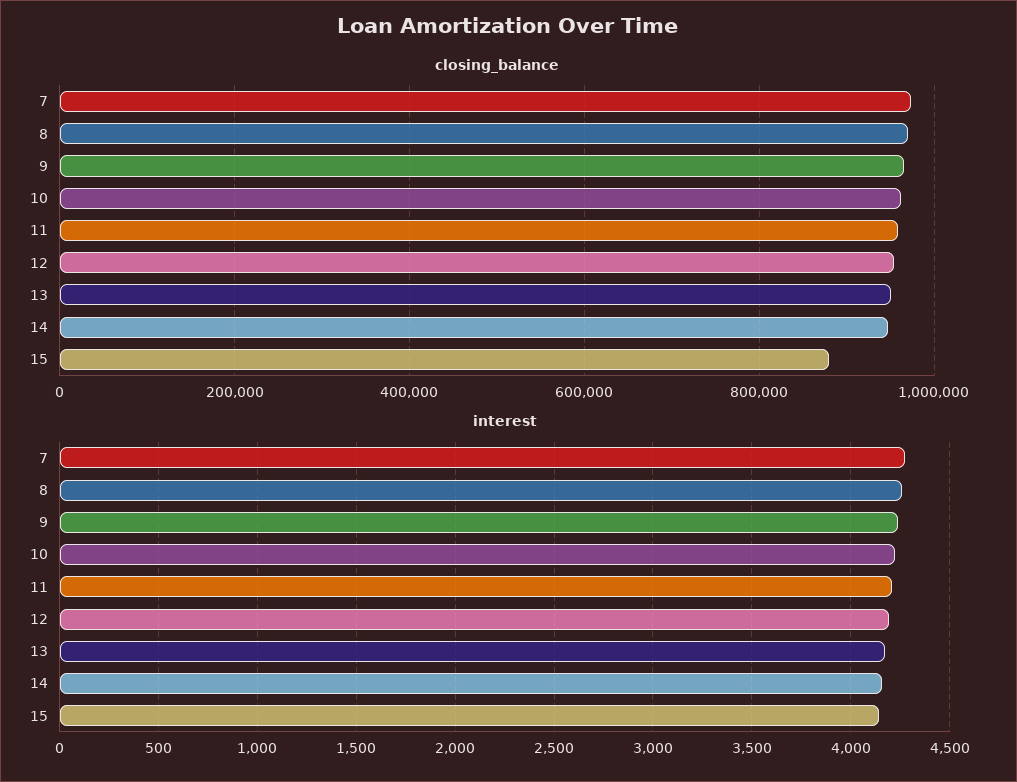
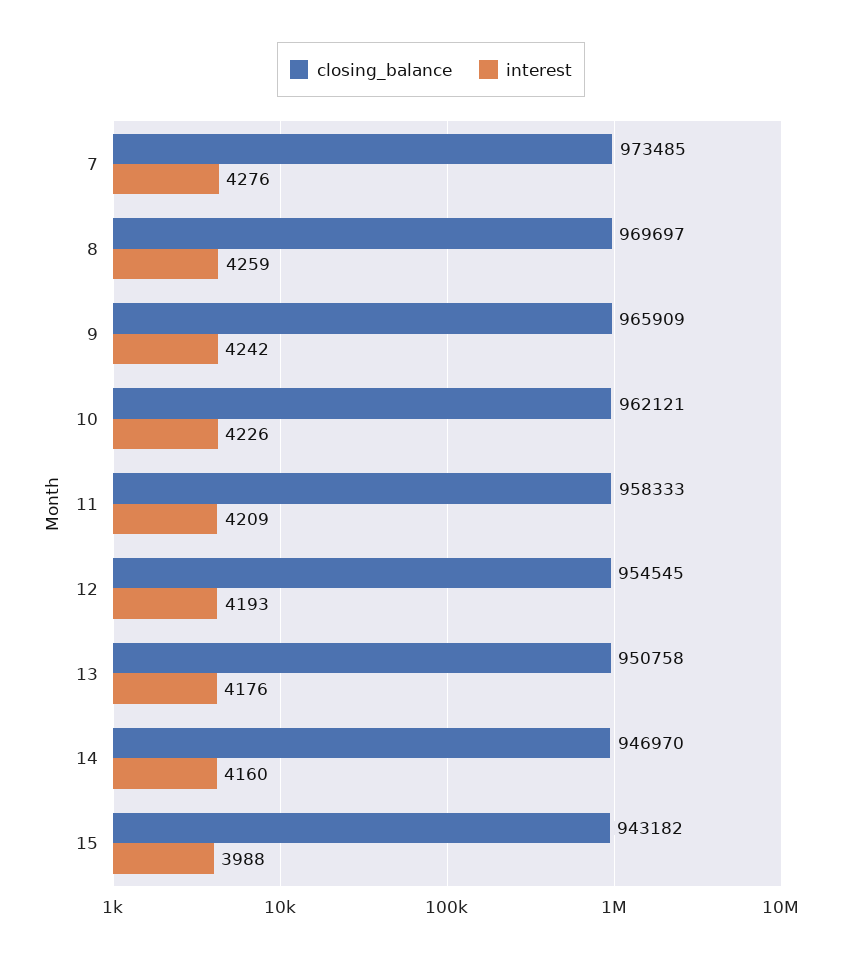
  {
    "closing_balance": {
      "7": 973485,
      "8": 969697,
      "9": 965909,
      "10": 962121,
      "11": 958333,
      "12": 954545,
      "13": 950758,
      "14": 946970,
-     "15": 880000
+     "15": 943182
    },
    "interest": {
      "7": 4276,
      "8": 4259,
      "9": 4242,
      "10": 4226,
      "11": 4209,
      "12": 4193,
      "13": 4176,
      "14": 4160,
-     "15": 4150
+     "15": 3988
    }
  }

